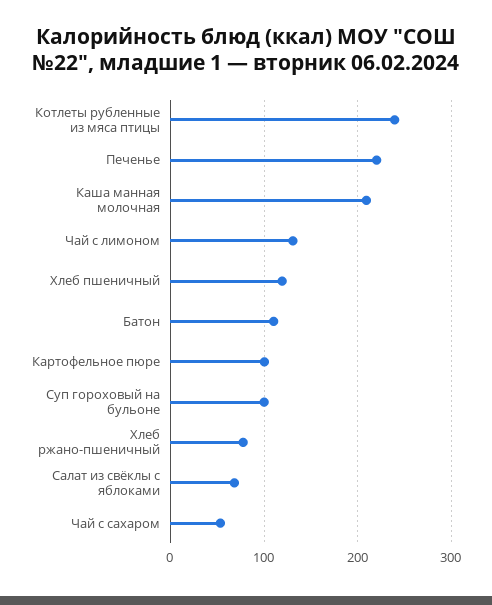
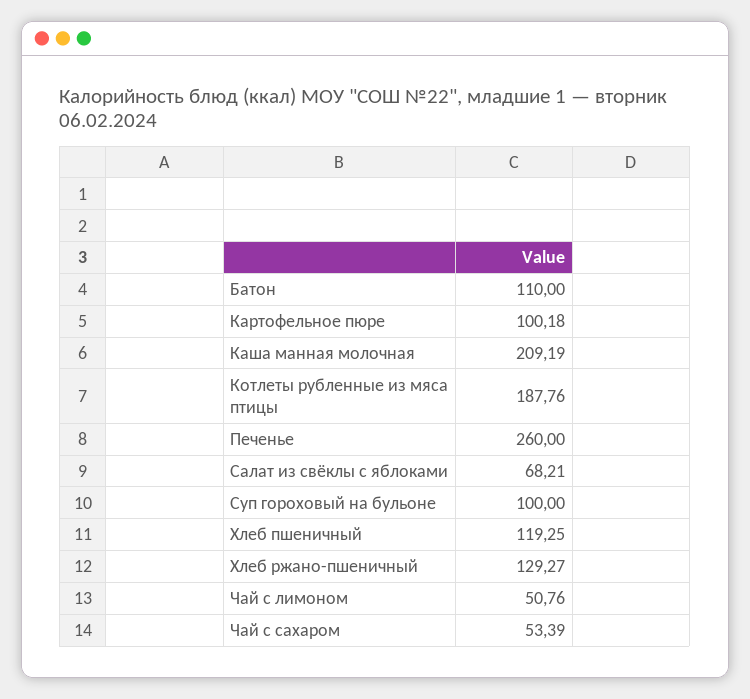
  {
-   "Котлеты рубленные из мяса птицы": 240,
+   "Котлеты рубленные из мяса птицы": 187.76,
-   "Печенье": 220,
+   "Печенье": 260,
    "Каша манная молочная": 209.19,
-   "Чай с лимоном": 130,
+   "Чай с лимоном": 50.76,
    "Хлеб пшеничный": 119.25,
    "Батон": 110,
    "Картофельное пюре": 100.18,
    "Суп гороховый на бульоне": 100,
-   "Хлеб ржано-пшеничный": 80,
+   "Хлеб ржано-пшеничный": 129.27,
    "Салат из свёклы с яблоками": 68.21,
    "Чай с сахаром": 53.39
  }

